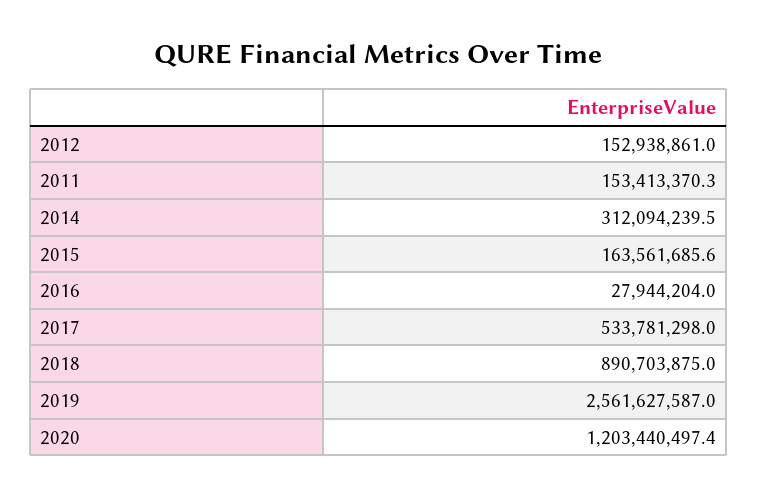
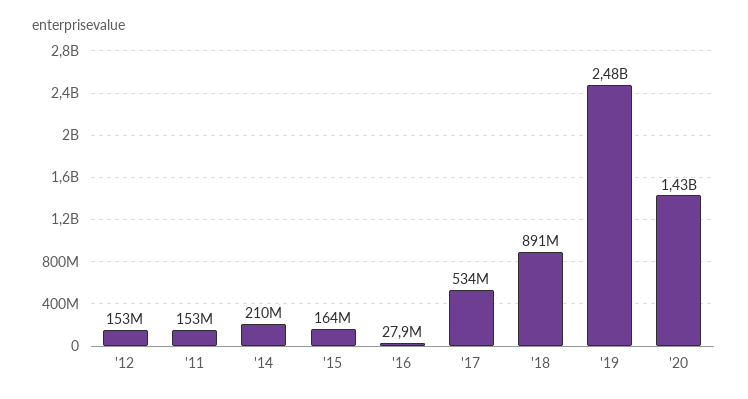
  {
    "2012": 152938861,
    "2011": 153413370.3,
-   "2014": 312094239.5,
+   "2014": 210000000,
    "2015": 163561685.6,
    "2016": 27944204,
    "2017": 533781298,
    "2018": 890703875,
-   "2019": 2561627587,
+   "2019": 2480000000,
-   "2020": 1203440497.4
+   "2020": 1430000000
  }

